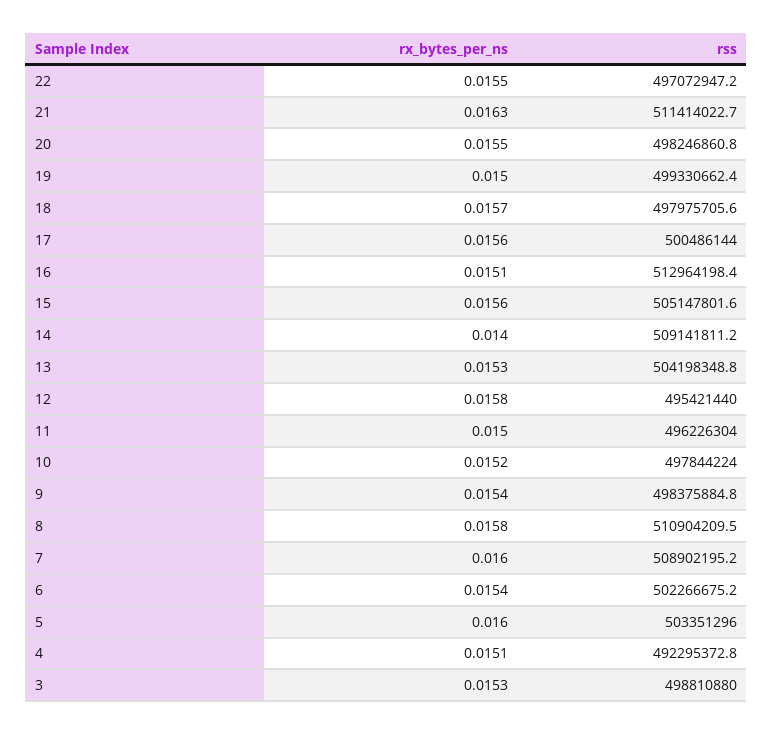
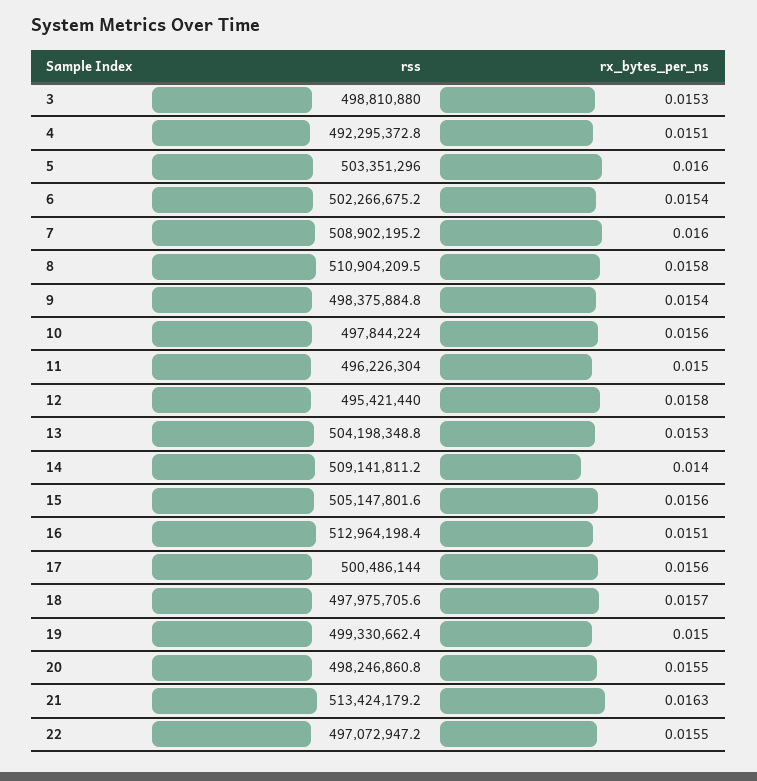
  {
    "rx_bytes_per_ns": {
      "22": 0.0155,
      "21": 0.0163,
      "20": 0.0155,
      "19": 0.015,
      "18": 0.0157,
      "17": 0.0156,
      "16": 0.0151,
      "15": 0.0156,
      "14": 0.014,
      "13": 0.0153,
      "12": 0.0158,
      "11": 0.015,
-     "10": 0.0152,
+     "10": 0.0156,
      "9": 0.0154,
      "8": 0.0158,
      "7": 0.016,
      "6": 0.0154,
      "5": 0.016,
      "4": 0.0151,
      "3": 0.0153
    },
    "rss": {
      "22": 497072947.2,
-     "21": 511414022.7,
+     "21": 513424179.2,
      "20": 498246860.8,
      "19": 499330662.4,
      "18": 497975705.6,
      "17": 500486144,
      "16": 512964198.4,
      "15": 505147801.6,
      "14": 509141811.2,
      "13": 504198348.8,
      "12": 495421440,
      "11": 496226304,
      "10": 497844224,
      "9": 498375884.8,
      "8": 510904209.5,
      "7": 508902195.2,
      "6": 502266675.2,
      "5": 503351296,
      "4": 492295372.8,
      "3": 498810880
    }
  }

